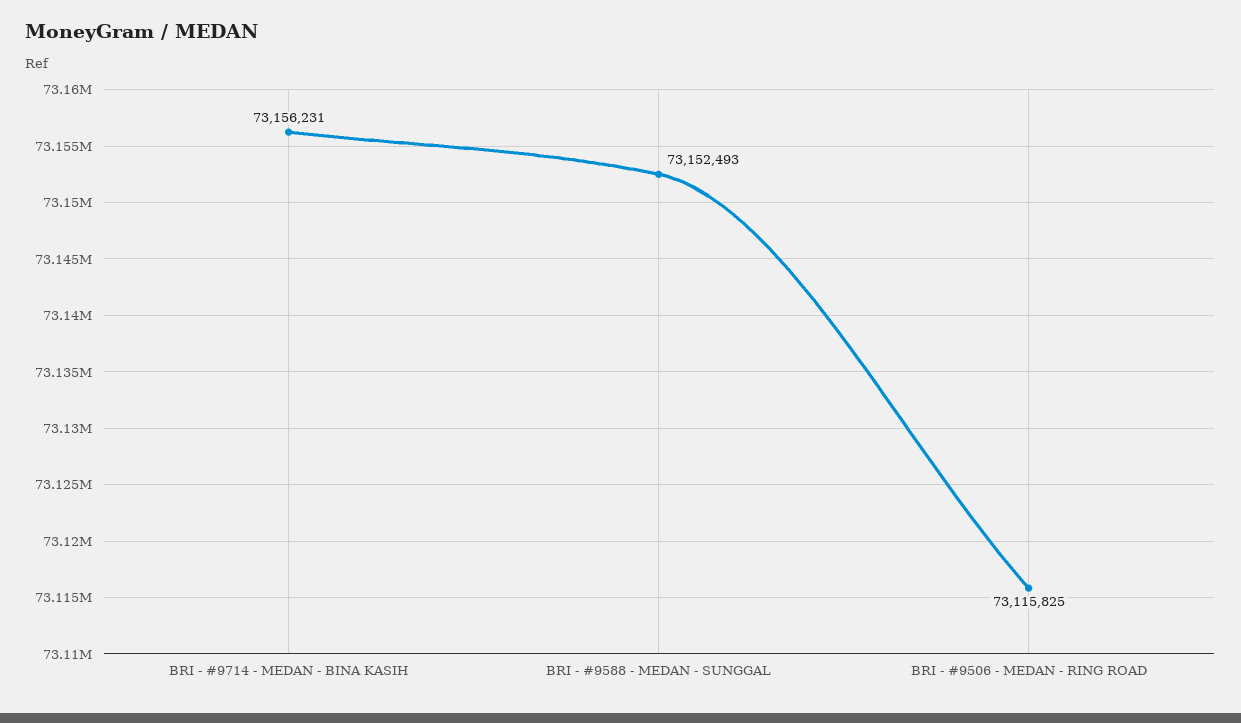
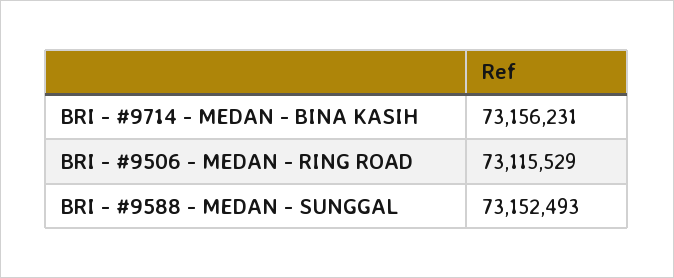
  {
    "BRI - #9714 - MEDAN - BINA KASIH": 73156231,
    "BRI - #9588 - MEDAN - SUNGGAL": 73152493,
-   "BRI - #9506 - MEDAN - RING ROAD": 73115825
+   "BRI - #9506 - MEDAN - RING ROAD": 73115529
  }

